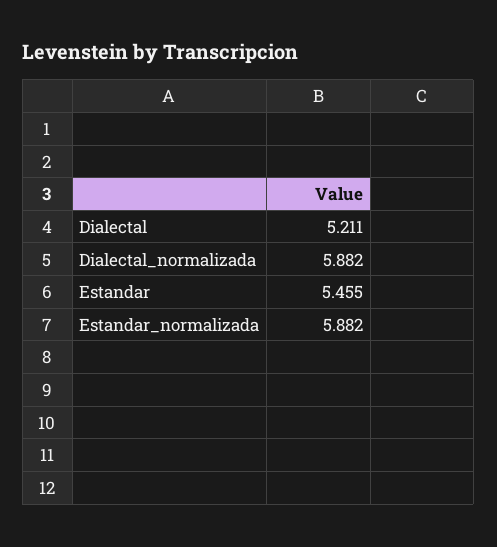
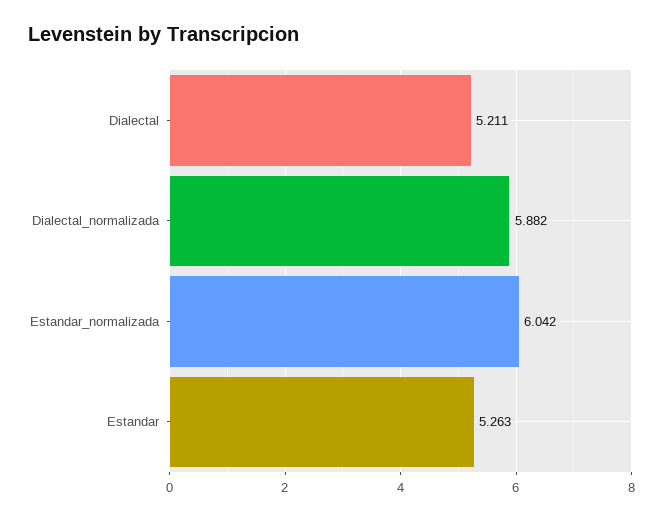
  {
    "Dialectal": 5.211,
    "Dialectal_normalizada": 5.882,
-   "Estandar": 5.455,
+   "Estandar": 5.263,
-   "Estandar_normalizada": 5.882
+   "Estandar_normalizada": 6.042
  }

